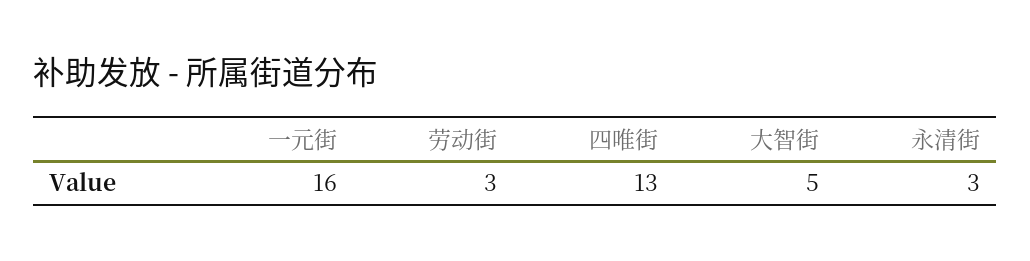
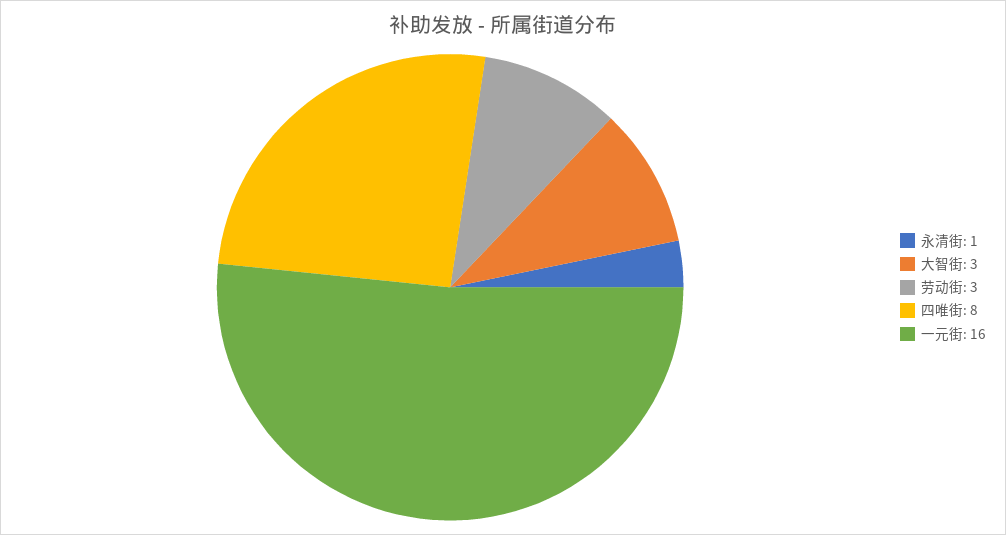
  {
    "一元街": 16,
    "劳动街": 3,
-   "四唯街": 13,
+   "四唯街": 8,
-   "大智街": 5,
+   "大智街": 3,
-   "永清街": 3
+   "永清街": 1
  }

